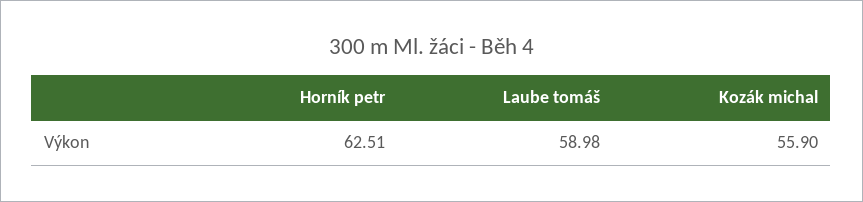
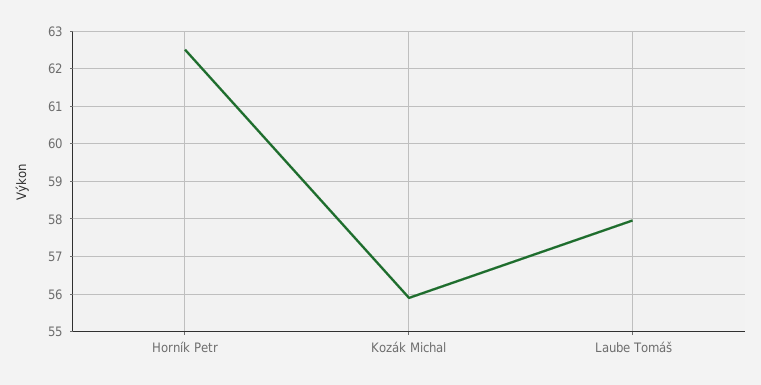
  {
    "Horník petr": 62.51,
-   "Laube tomáš": 58.98,
+   "Laube tomáš": 58,
    "Kozák michal": 55.9
  }

